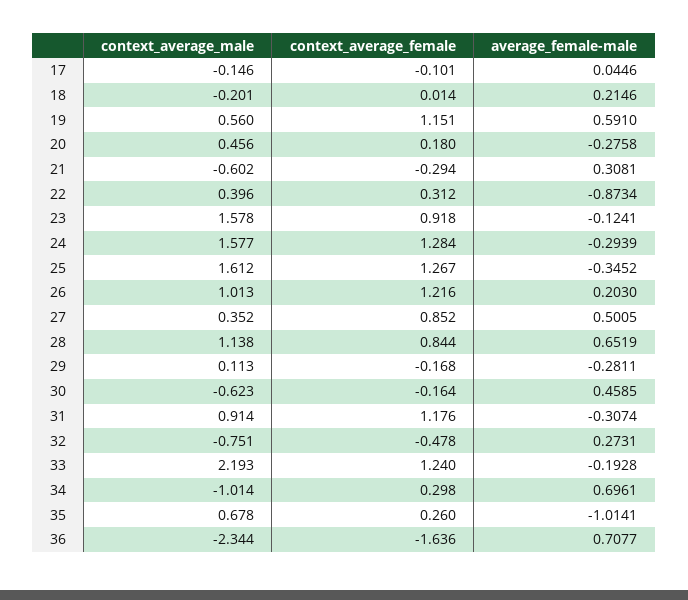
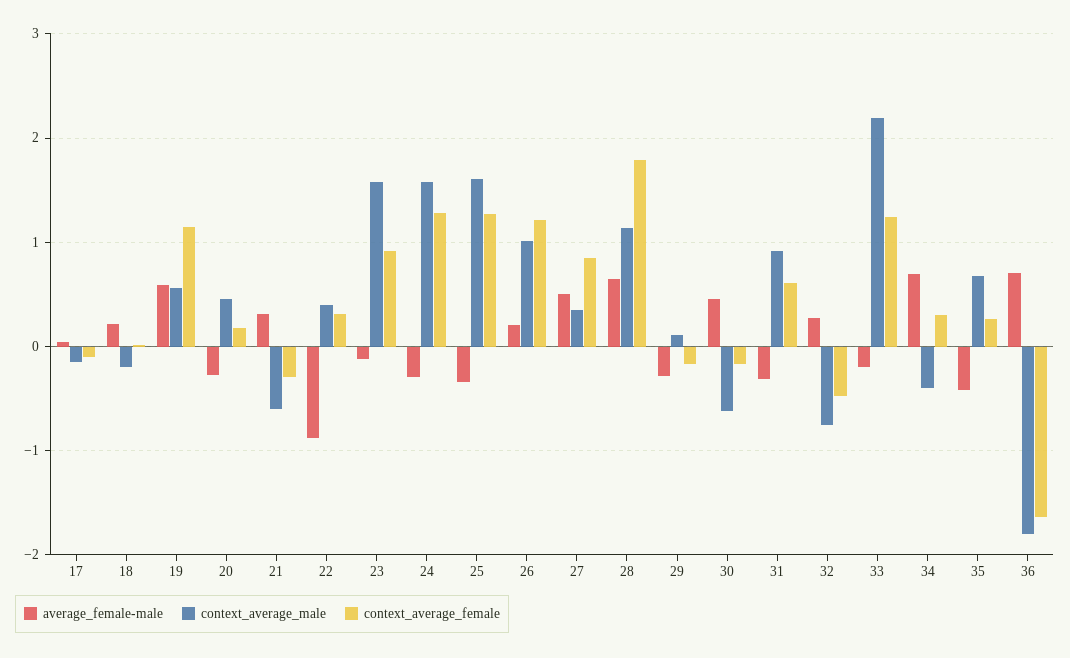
  {
    "context_average_male": {
      "17": -0.146,
      "18": -0.201,
      "19": 0.56,
      "20": 0.456,
      "21": -0.602,
      "22": 0.396,
      "23": 1.578,
      "24": 1.577,
      "25": 1.612,
      "26": 1.013,
      "27": 0.352,
      "28": 1.138,
      "29": 0.113,
      "30": -0.623,
      "31": 0.914,
      "32": -0.751,
      "33": 2.193,
-     "34": -1.014,
+     "34": -0.4,
      "35": 0.678,
-     "36": -2.344
+     "36": -1.8
    },
    "context_average_female": {
      "17": -0.101,
      "18": 0.014,
      "19": 1.151,
      "20": 0.18,
      "21": -0.294,
      "22": 0.312,
      "23": 0.918,
      "24": 1.284,
      "25": 1.267,
      "26": 1.216,
      "27": 0.852,
-     "28": 0.844,
+     "28": 1.8,
      "29": -0.168,
      "30": -0.164,
-     "31": 1.176,
+     "31": 0.6,
      "32": -0.478,
      "33": 1.24,
      "34": 0.298,
      "35": 0.26,
      "36": -1.636
    },
    "average_female-male": {
      "17": 0.0446,
      "18": 0.2146,
      "19": 0.591,
      "20": -0.2758,
      "21": 0.3081,
      "22": -0.8734,
      "23": -0.1241,
      "24": -0.2939,
      "25": -0.3452,
      "26": 0.203,
      "27": 0.5005,
      "28": 0.6519,
      "29": -0.2811,
      "30": 0.4585,
      "31": -0.3074,
      "32": 0.2731,
      "33": -0.1928,
      "34": 0.6961,
-     "35": -1.0141,
+     "35": -0.4,
      "36": 0.7077
    }
  }

